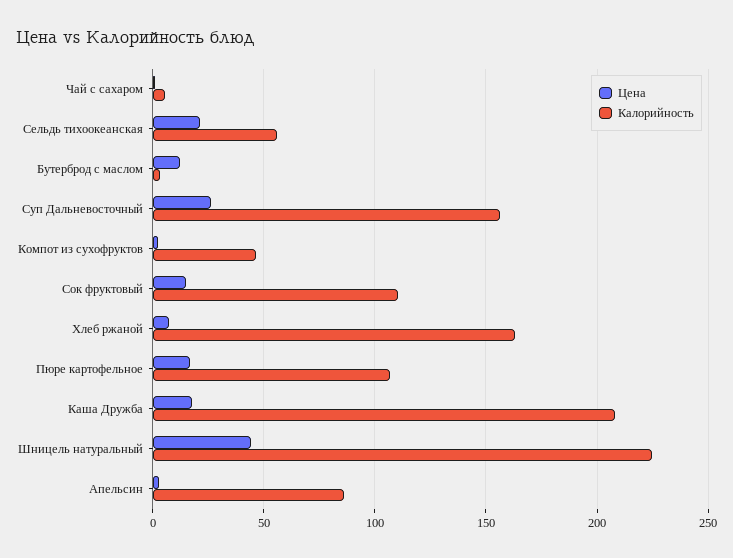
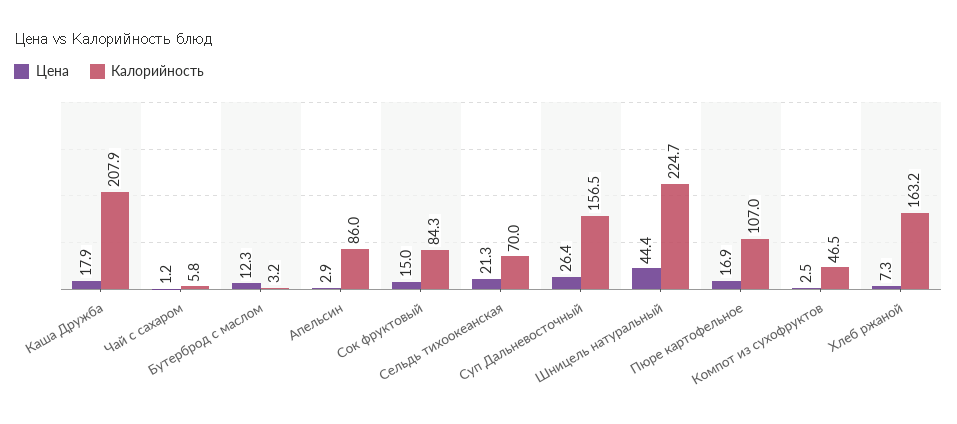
  {
    "Цена": {
      "Чай с сахаром": 1.2,
      "Сельдь тихоокеанская": 21.3,
      "Бутерброд с маслом": 12.3,
      "Суп Дальневосточный": 26.4,
      "Компот из сухофруктов": 2.5,
      "Сок фруктовый": 15,
      "Хлеб ржаной": 7.3,
      "Пюре картофельное": 16.9,
      "Каша Дружба": 17.9,
      "Шницель натуральный": 44.4,
      "Апельсин": 2.9
    },
    "Калорийность": {
      "Чай с сахаром": 5.8,
-     "Сельдь тихоокеанская": 55,
+     "Сельдь тихоокеанская": 70,
      "Бутерброд с маслом": 3.2,
      "Суп Дальневосточный": 156.5,
      "Компот из сухофруктов": 46.5,
-     "Сок фруктовый": 110,
+     "Сок фруктовый": 84.3,
      "Хлеб ржаной": 163.2,
      "Пюре картофельное": 107,
      "Каша Дружба": 207.9,
      "Шницель натуральный": 224.7,
      "Апельсин": 86
    }
  }

